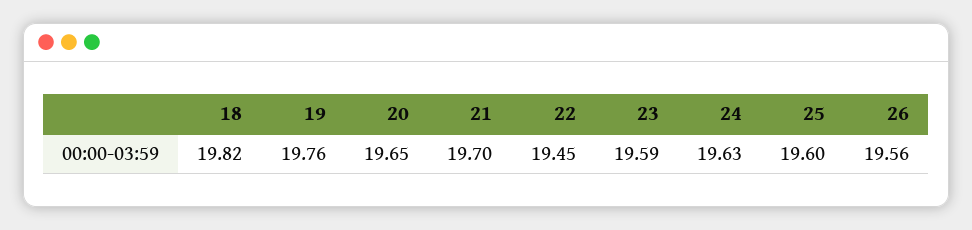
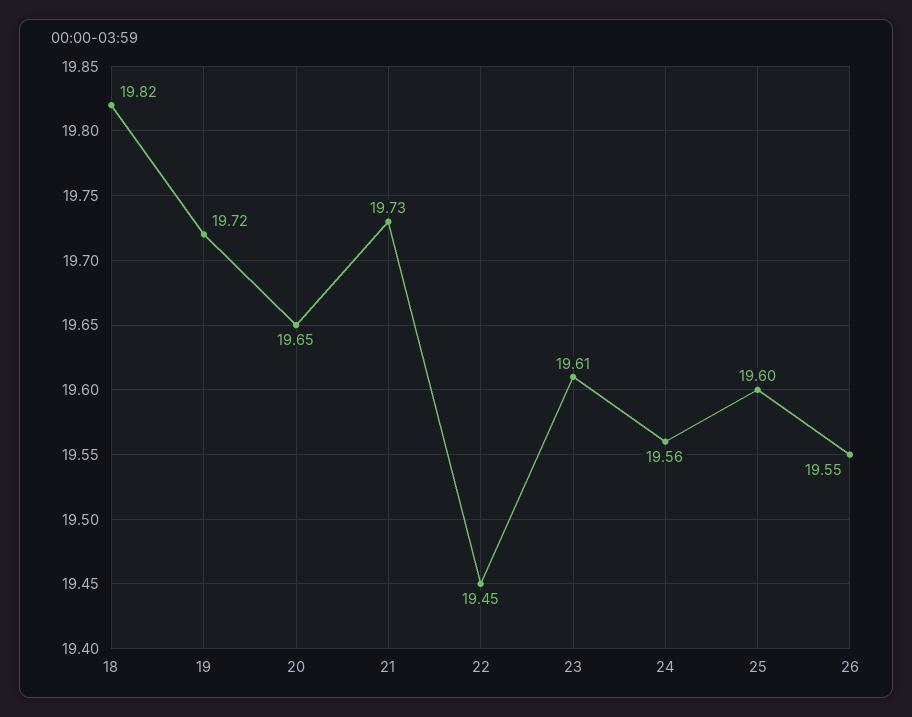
  {
    "18": 19.82,
-   "19": 19.76,
+   "19": 19.72,
    "20": 19.65,
-   "21": 19.7,
+   "21": 19.73,
    "22": 19.45,
-   "23": 19.59,
+   "23": 19.61,
-   "24": 19.63,
+   "24": 19.56,
    "25": 19.6,
-   "26": 19.56
+   "26": 19.55
  }

